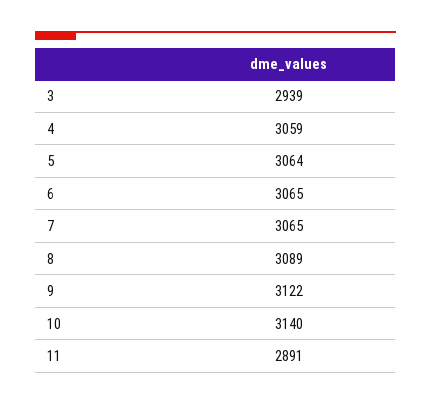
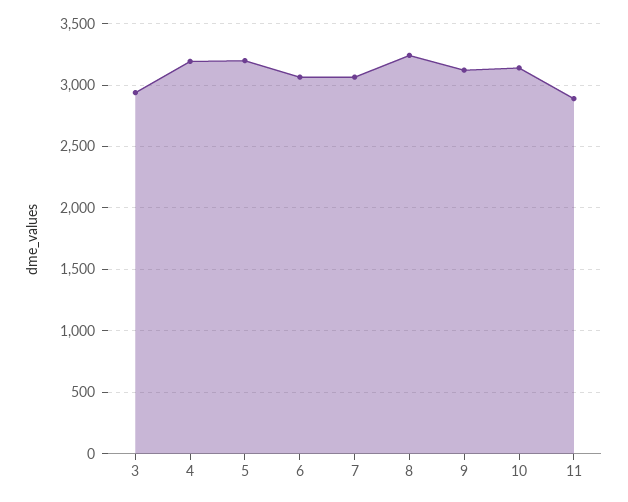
  {
    "3": 2939,
-   "4": 3059,
+   "4": 3200,
-   "5": 3064,
+   "5": 3200,
    "6": 3065,
    "7": 3065,
-   "8": 3089,
+   "8": 3250,
    "9": 3122,
    "10": 3140,
    "11": 2891
  }

